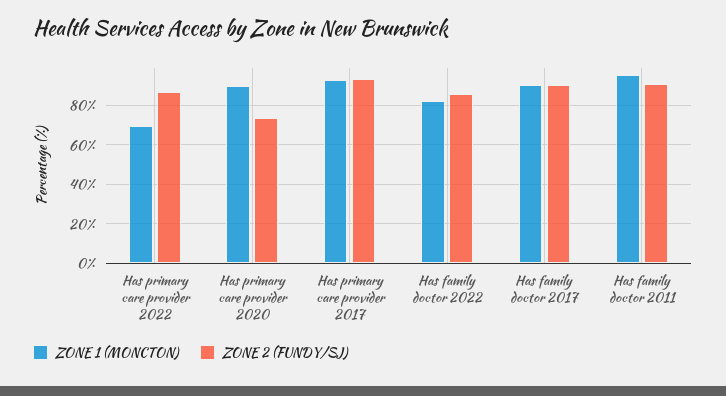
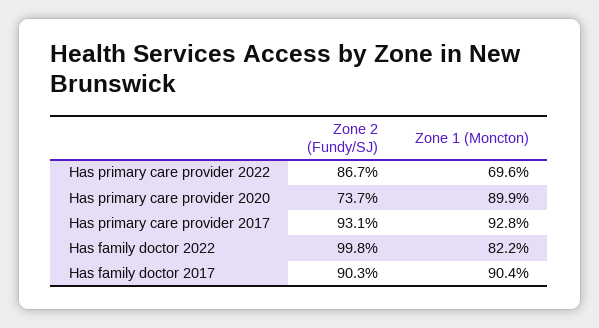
  {
    "ZONE 1 (MONCTON)": {
      "Has primary care provider 2022": 69.6,
      "Has primary care provider 2020": 89.9,
      "Has primary care provider 2017": 92.8,
      "Has family doctor 2022": 82.2,
-     "Has family doctor 2017": 90.4,
+     "Has family doctor 2017": 90.4
-     "Has family doctor 2011": 95
    },
    "ZONE 2 (FUNDY/SJ)": {
      "Has primary care provider 2022": 86.7,
      "Has primary care provider 2020": 73.7,
      "Has primary care provider 2017": 93.1,
-     "Has family doctor 2022": 85,
+     "Has family doctor 2022": 99.8,
-     "Has family doctor 2017": 90.3,
+     "Has family doctor 2017": 90.3
-     "Has family doctor 2011": 90
    }
  }

